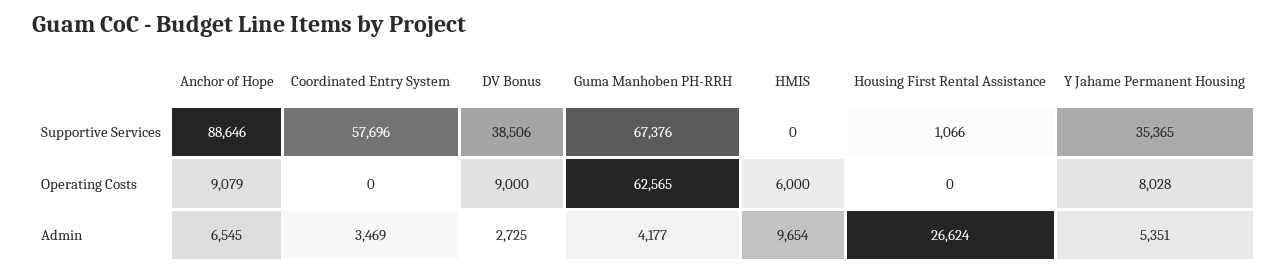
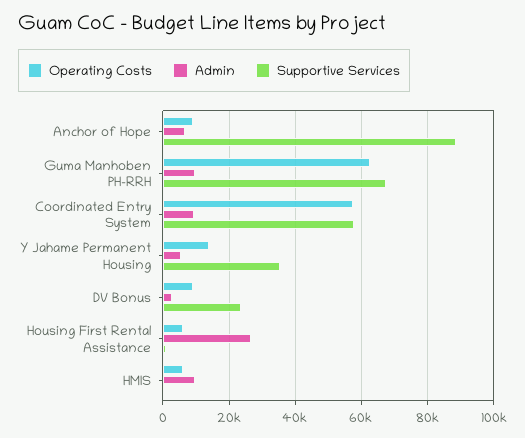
  {
    "Supportive Services": {
      "Anchor of Hope": 88646,
      "Coordinated Entry System": 57696,
-     "DV Bonus": 38506,
+     "DV Bonus": 24000,
      "Guma Manhoben PH-RRH": 67376,
      "HMIS": 0,
      "Housing First Rental Assistance": 1066,
      "Y Jahame Permanent Housing": 35365
    },
    "Operating Costs": {
      "Anchor of Hope": 9079,
-     "Coordinated Entry System": 0,
+     "Coordinated Entry System": 58000,
      "DV Bonus": 9000,
      "Guma Manhoben PH-RRH": 62565,
      "HMIS": 6000,
-     "Housing First Rental Assistance": 0,
+     "Housing First Rental Assistance": 6000,
-     "Y Jahame Permanent Housing": 8028
+     "Y Jahame Permanent Housing": 14000
    },
    "Admin": {
      "Anchor of Hope": 6545,
-     "Coordinated Entry System": 3469,
+     "Coordinated Entry System": 10000,
      "DV Bonus": 2725,
-     "Guma Manhoben PH-RRH": 4177,
+     "Guma Manhoben PH-RRH": 10000,
      "HMIS": 9654,
      "Housing First Rental Assistance": 26624,
      "Y Jahame Permanent Housing": 5351
    }
  }

